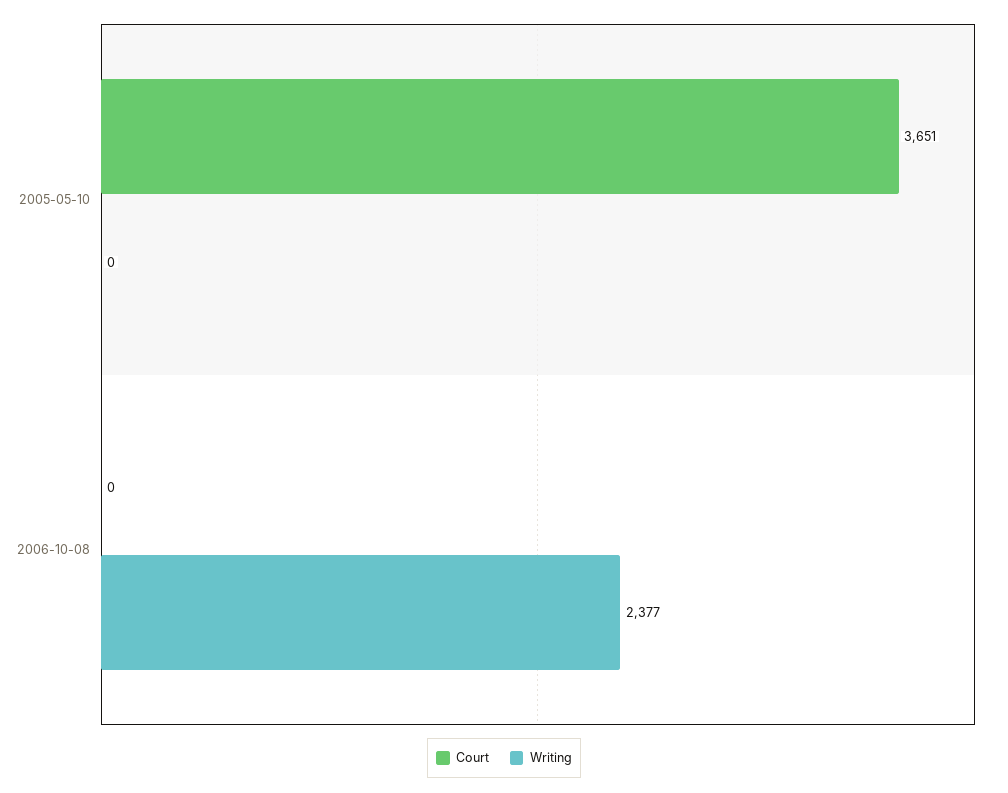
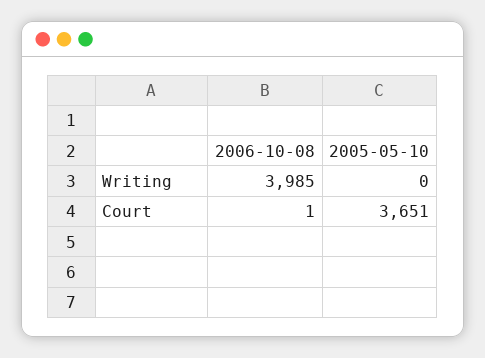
  {
    "Court": {
      "2005-05-10": 3651,
-     "2006-10-08": 0
+     "2006-10-08": 1
    },
    "Writing": {
      "2005-05-10": 0,
-     "2006-10-08": 2377
+     "2006-10-08": 3985
    }
  }

